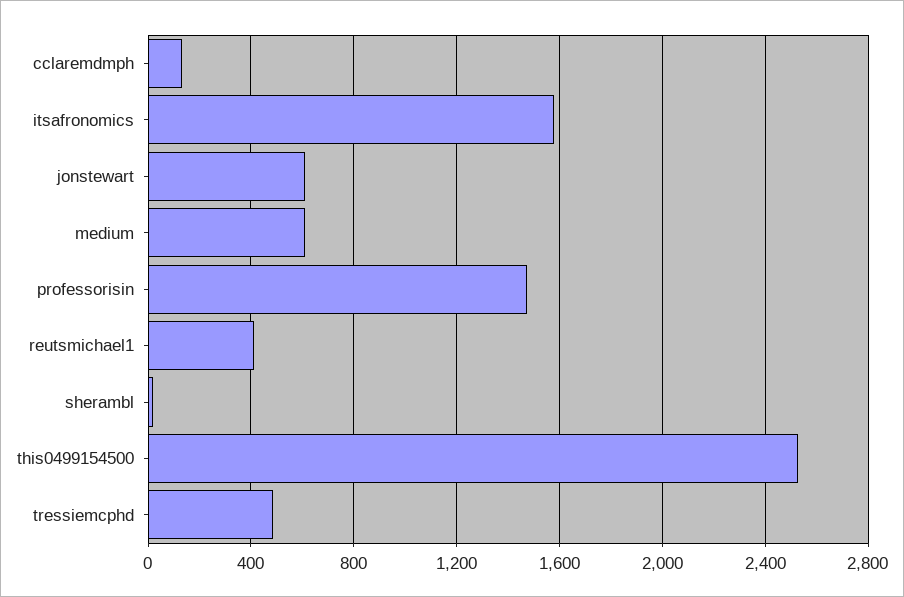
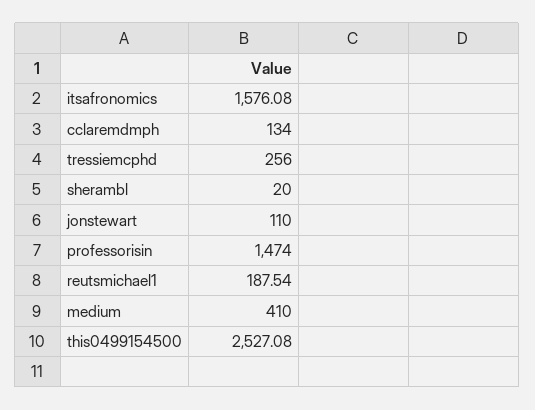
  {
    "cclaremdmph": 134,
    "itsafronomics": 1576.08,
-   "jonstewart": 600,
+   "jonstewart": 110,
-   "medium": 600,
+   "medium": 410,
    "professorisin": 1474,
-   "reutsmichael1": 400,
+   "reutsmichael1": 187.54,
    "sherambl": 20,
    "this0499154500": 2527.08,
-   "tressiemcphd": 500
+   "tressiemcphd": 256
  }

